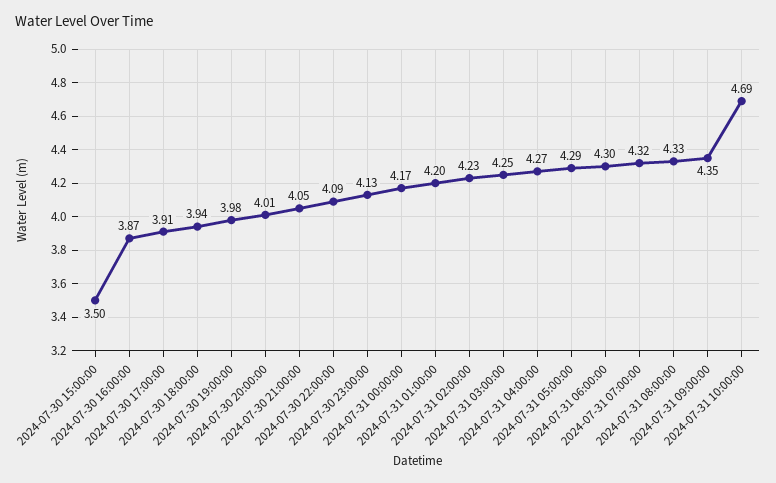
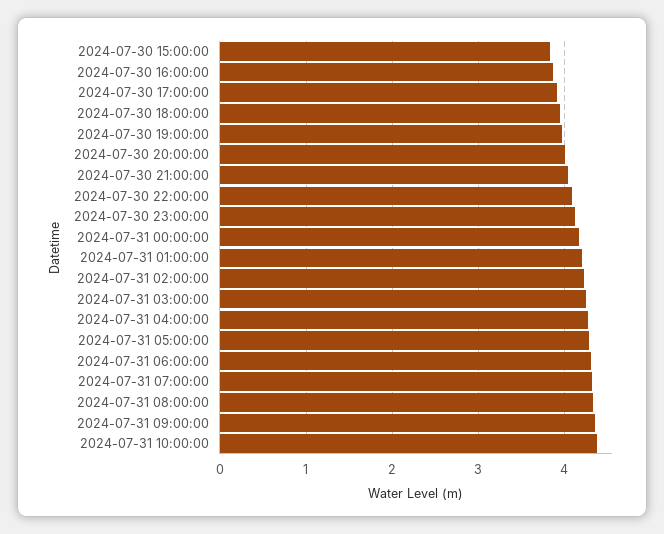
  {
-   "2024-07-30 15:00:00": 3.5,
+   "2024-07-30 15:00:00": 3.8,
    "2024-07-30 16:00:00": 3.87,
    "2024-07-30 17:00:00": 3.91,
    "2024-07-30 18:00:00": 3.94,
    "2024-07-30 19:00:00": 3.98,
    "2024-07-30 20:00:00": 4.01,
    "2024-07-30 21:00:00": 4.05,
    "2024-07-30 22:00:00": 4.09,
    "2024-07-30 23:00:00": 4.13,
    "2024-07-31 00:00:00": 4.17,
    "2024-07-31 01:00:00": 4.2,
    "2024-07-31 02:00:00": 4.23,
    "2024-07-31 03:00:00": 4.25,
    "2024-07-31 04:00:00": 4.27,
    "2024-07-31 05:00:00": 4.29,
    "2024-07-31 06:00:00": 4.3,
    "2024-07-31 07:00:00": 4.32,
    "2024-07-31 08:00:00": 4.33,
    "2024-07-31 09:00:00": 4.35,
-   "2024-07-31 10:00:00": 4.69
+   "2024-07-31 10:00:00": 4.4
  }

